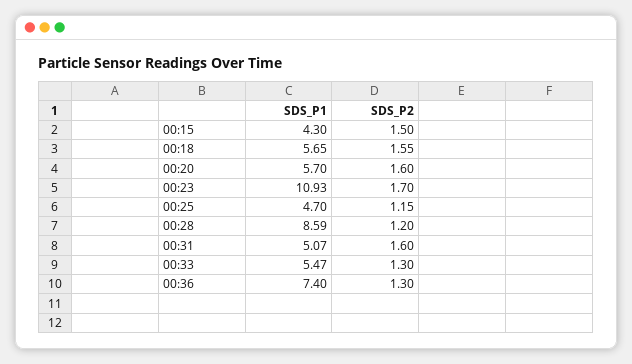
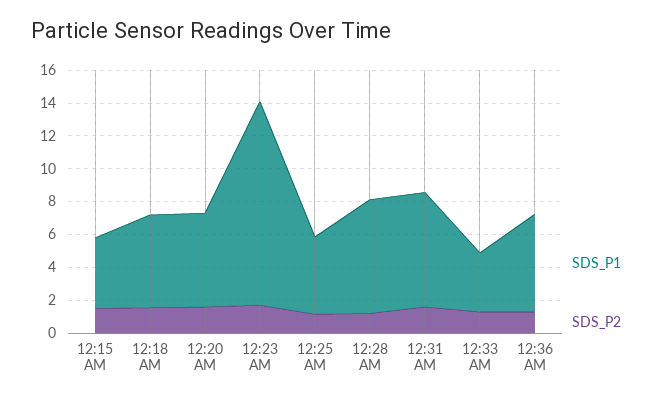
  {
    "SDS_P1": {
      "00:15": 4.3,
      "00:18": 5.65,
      "00:20": 5.7,
-     "00:23": 10.93,
+     "00:23": 12.5,
      "00:25": 4.7,
-     "00:28": 8.59,
+     "00:28": 7,
-     "00:31": 5.07,
+     "00:31": 7,
-     "00:33": 5.47,
+     "00:33": 3.5,
-     "00:36": 7.4
+     "00:36": 6
    },
    "SDS_P2": {
      "00:15": 1.5,
      "00:18": 1.55,
      "00:20": 1.6,
      "00:23": 1.7,
      "00:25": 1.15,
      "00:28": 1.2,
      "00:31": 1.6,
      "00:33": 1.3,
      "00:36": 1.3
    }
  }

